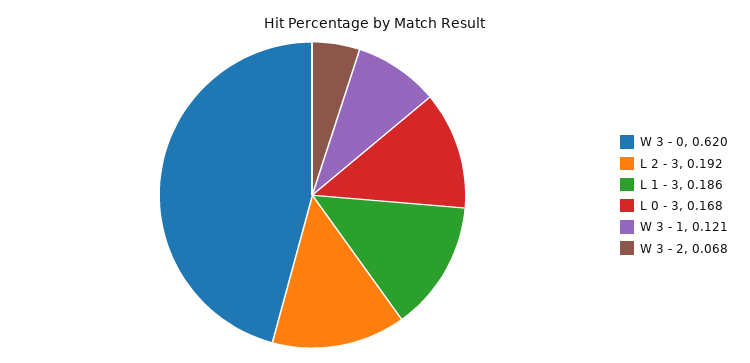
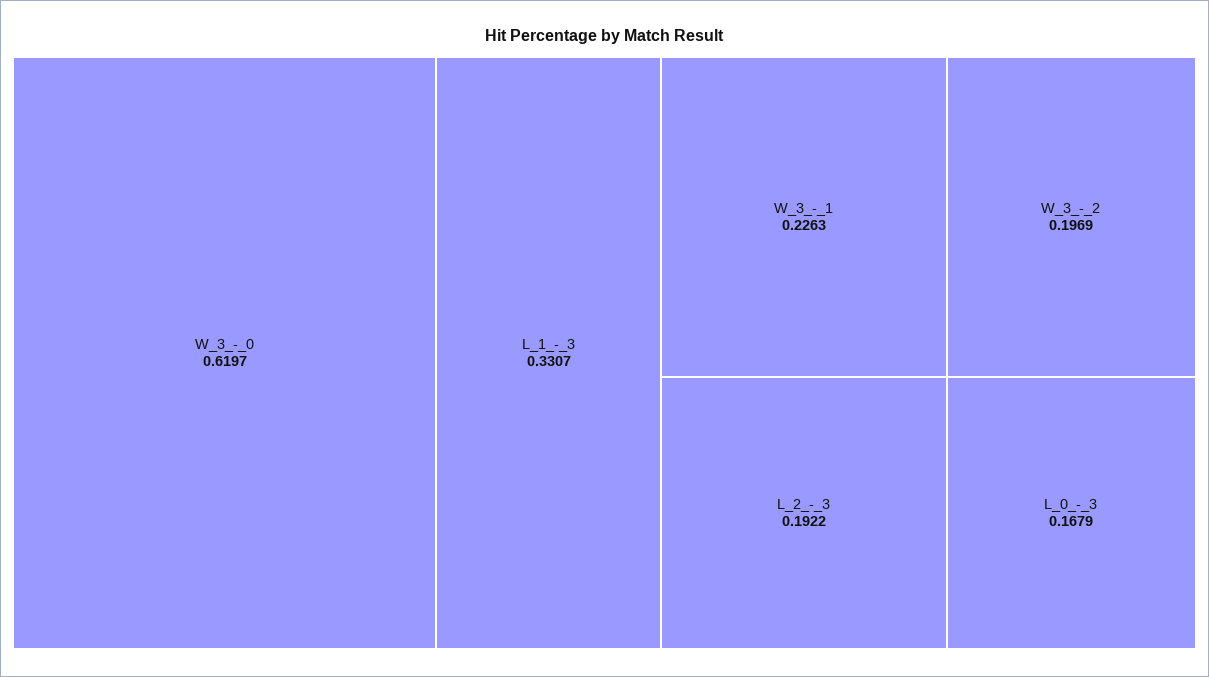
  {
    "W 3 - 0": 0.6197,
    "L 2 - 3": 0.1922,
-   "L 1 - 3": 0.186,
+   "L 1 - 3": 0.3307,
    "L 0 - 3": 0.1679,
-   "W 3 - 1": 0.121,
+   "W 3 - 1": 0.2263,
-   "W 3 - 2": 0.068
+   "W 3 - 2": 0.1969
  }

